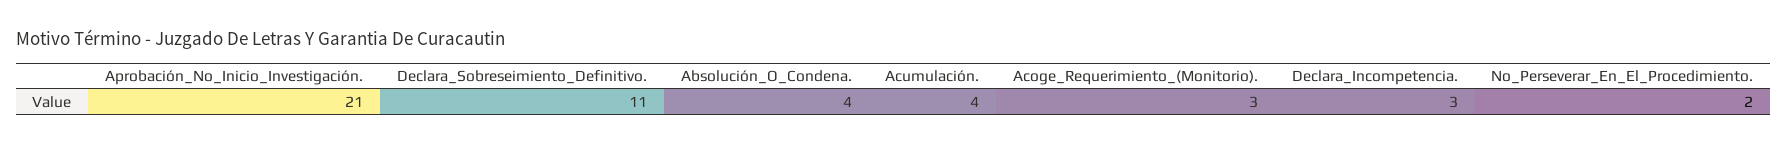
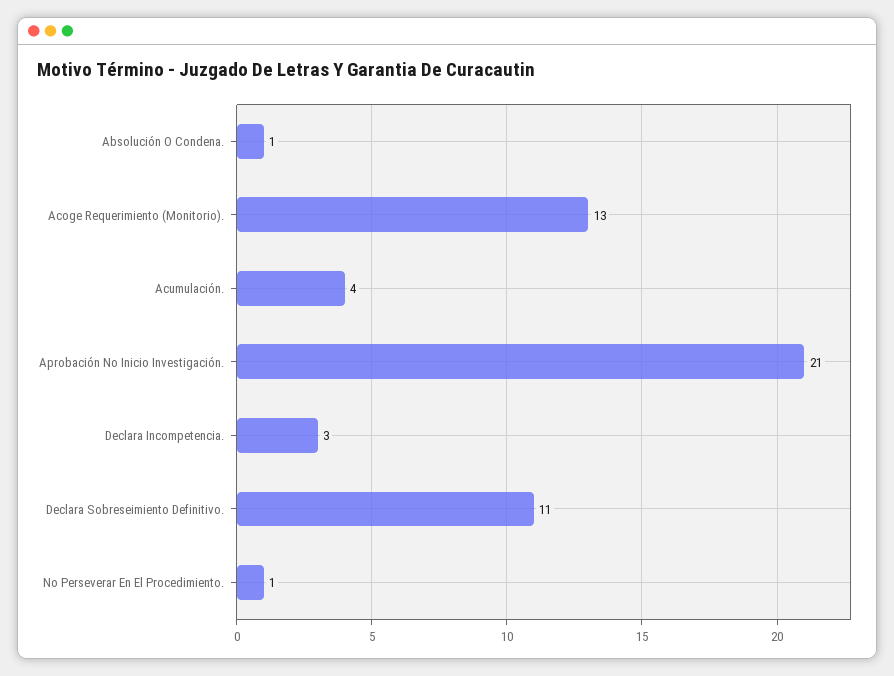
  {
    "Aprobación_No_Inicio_Investigación.": 21,
    "Declara_Sobreseimiento_Definitivo.": 11,
-   "Absolución_O_Condena.": 4,
+   "Absolución_O_Condena.": 1,
    "Acumulación.": 4,
-   "Acoge_Requerimiento_(Monitorio).": 3,
+   "Acoge_Requerimiento_(Monitorio).": 13,
    "Declara_Incompetencia.": 3,
-   "No_Perseverar_En_El_Procedimiento.": 2
+   "No_Perseverar_En_El_Procedimiento.": 1
  }

